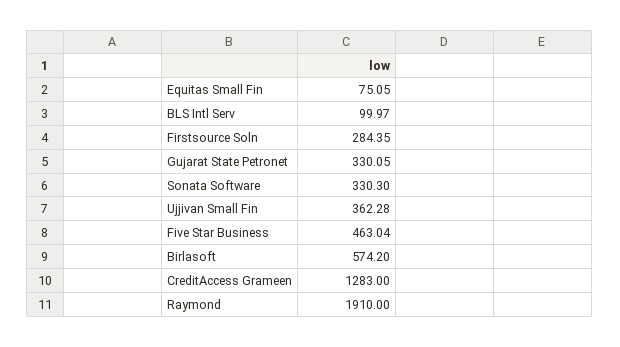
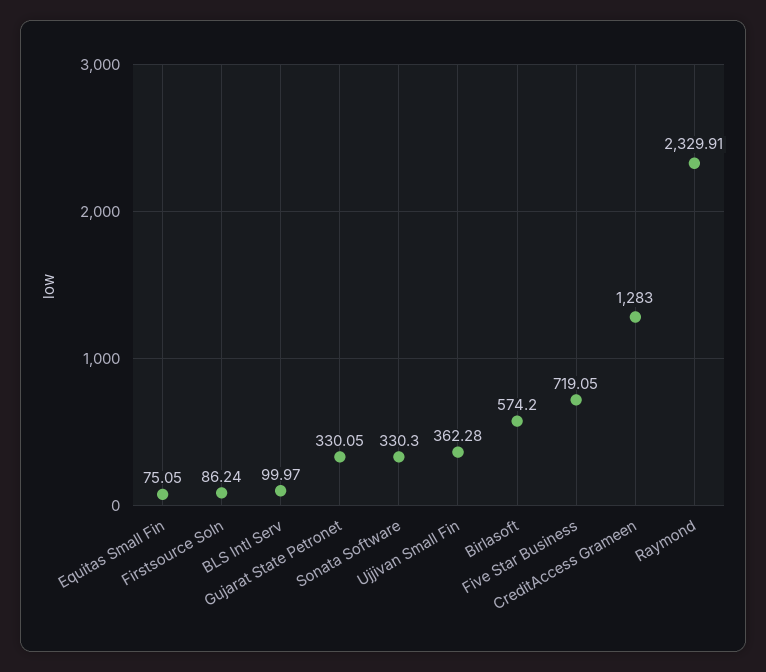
  {
    "Equitas Small Fin": 75.05,
    "BLS Intl Serv": 99.97,
-   "Firstsource Soln": 284.35,
+   "Firstsource Soln": 86.24,
    "Gujarat State Petronet": 330.05,
    "Sonata Software": 330.3,
    "Ujjivan Small Fin": 362.28,
-   "Five Star Business": 463.04,
+   "Five Star Business": 719.05,
    "Birlasoft": 574.2,
    "CreditAccess Grameen": 1283,
-   "Raymond": 1910
+   "Raymond": 2329.91
  }

